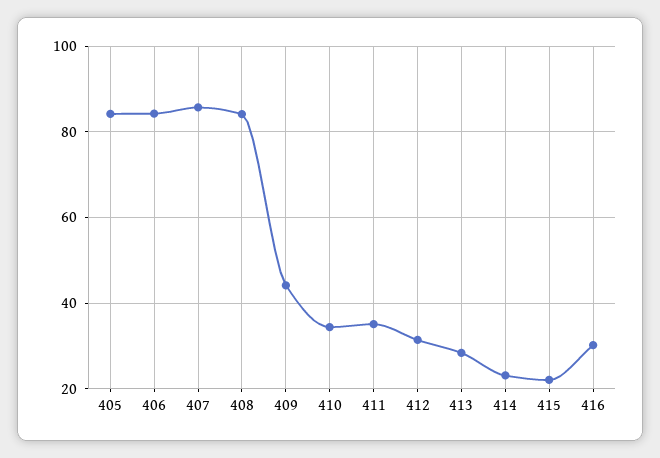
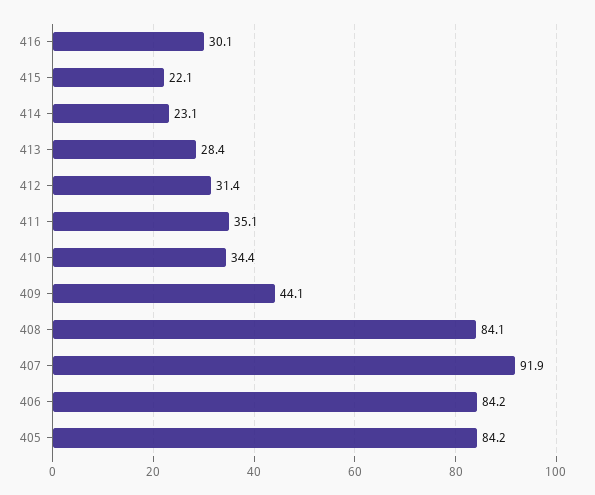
  {
    "405": 84.2,
    "406": 84.2,
-   "407": 86,
+   "407": 91.9,
    "408": 84.1,
    "409": 44.1,
    "410": 34.4,
    "411": 35.1,
    "412": 31.4,
    "413": 28.4,
    "414": 23.1,
    "415": 22.1,
    "416": 30.1
  }

